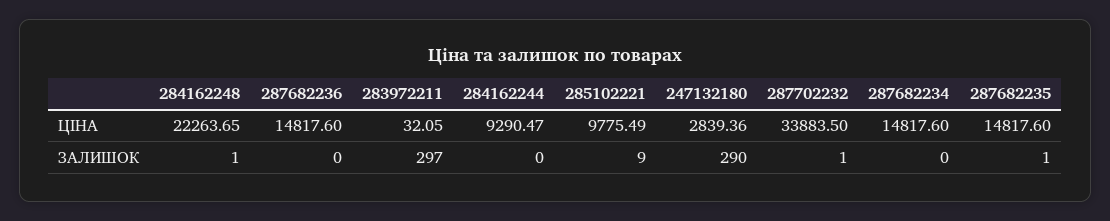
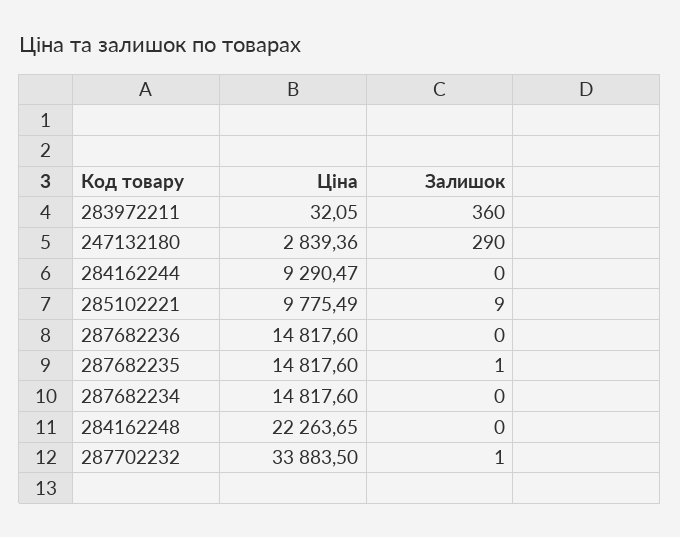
  {
    "284162248": {
      "ЦІНА": 22263.65,
-     "ЗАЛИШОК": 1
+     "ЗАЛИШОК": 0
    },
    "287682236": {
      "ЦІНА": 14817.6,
      "ЗАЛИШОК": 0
    },
    "283972211": {
      "ЦІНА": 32.05,
-     "ЗАЛИШОК": 297
+     "ЗАЛИШОК": 360
    },
    "284162244": {
      "ЦІНА": 9290.47,
      "ЗАЛИШОК": 0
    },
    "285102221": {
      "ЦІНА": 9775.49,
      "ЗАЛИШОК": 9
    },
    "247132180": {
      "ЦІНА": 2839.36,
      "ЗАЛИШОК": 290
    },
    "287702232": {
      "ЦІНА": 33883.5,
      "ЗАЛИШОК": 1
    },
    "287682234": {
      "ЦІНА": 14817.6,
      "ЗАЛИШОК": 0
    },
    "287682235": {
      "ЦІНА": 14817.6,
      "ЗАЛИШОК": 1
    }
  }

